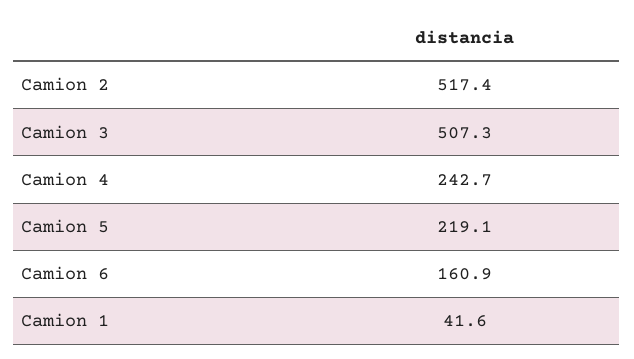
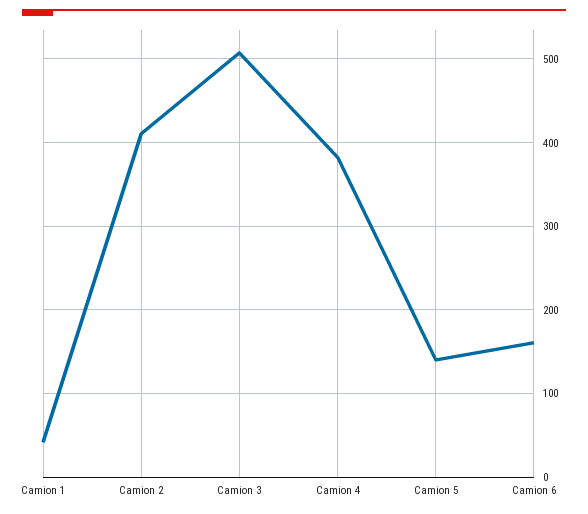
  {
-   "Camion 2": 517.4,
+   "Camion 2": 410,
    "Camion 3": 507.3,
-   "Camion 4": 242.7,
+   "Camion 4": 380,
-   "Camion 5": 219.1,
+   "Camion 5": 140,
    "Camion 6": 160.9,
    "Camion 1": 41.6
  }

